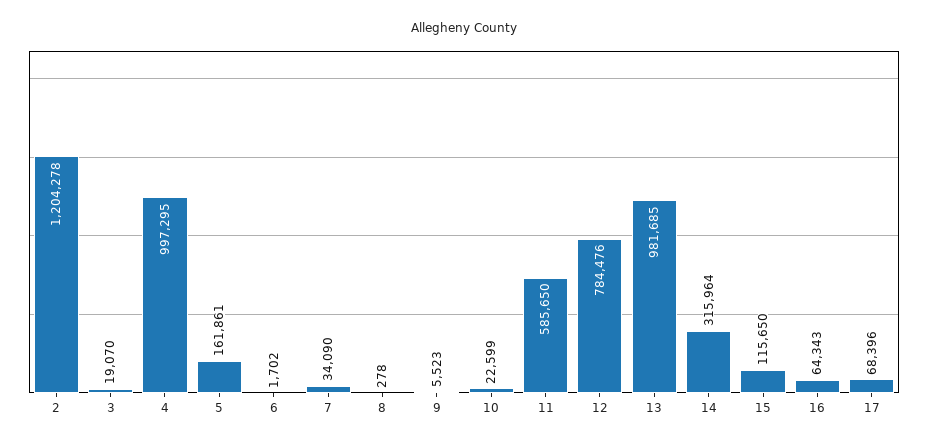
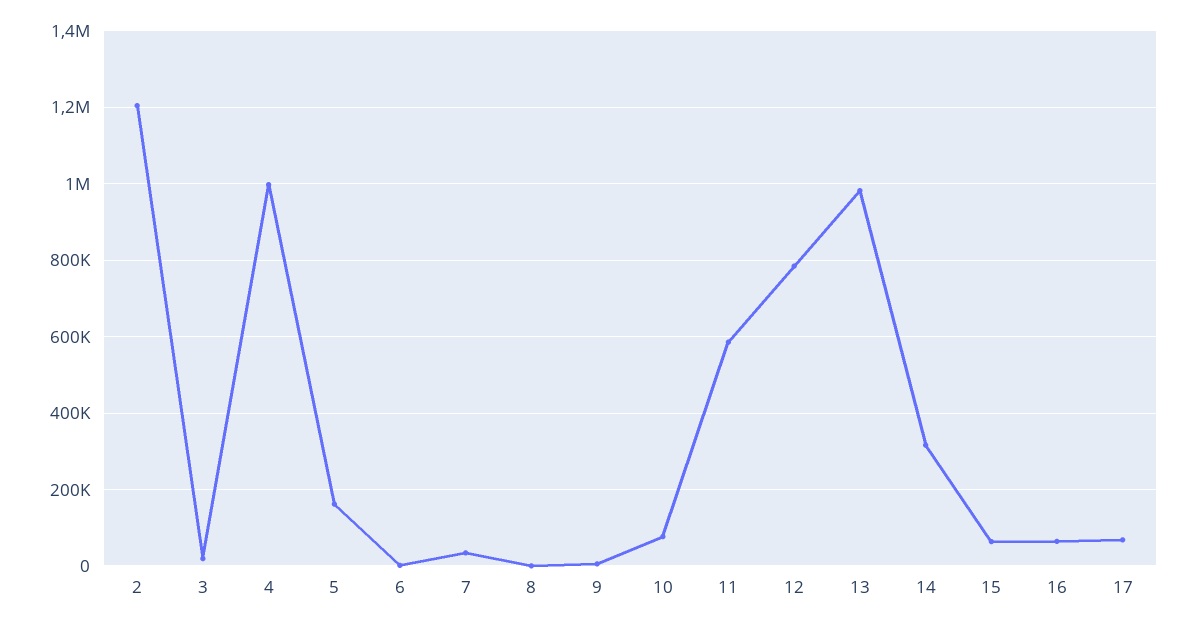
  {
    "2": 1204278,
    "3": 19070,
    "4": 997295,
    "5": 161861,
    "6": 1702,
    "7": 34090,
    "8": 278,
    "9": 5523,
-   "10": 22599,
+   "10": 80000,
    "11": 585650,
    "12": 784476,
    "13": 981685,
    "14": 315964,
-   "15": 115650,
+   "15": 60000,
    "16": 64343,
    "17": 68396
  }

